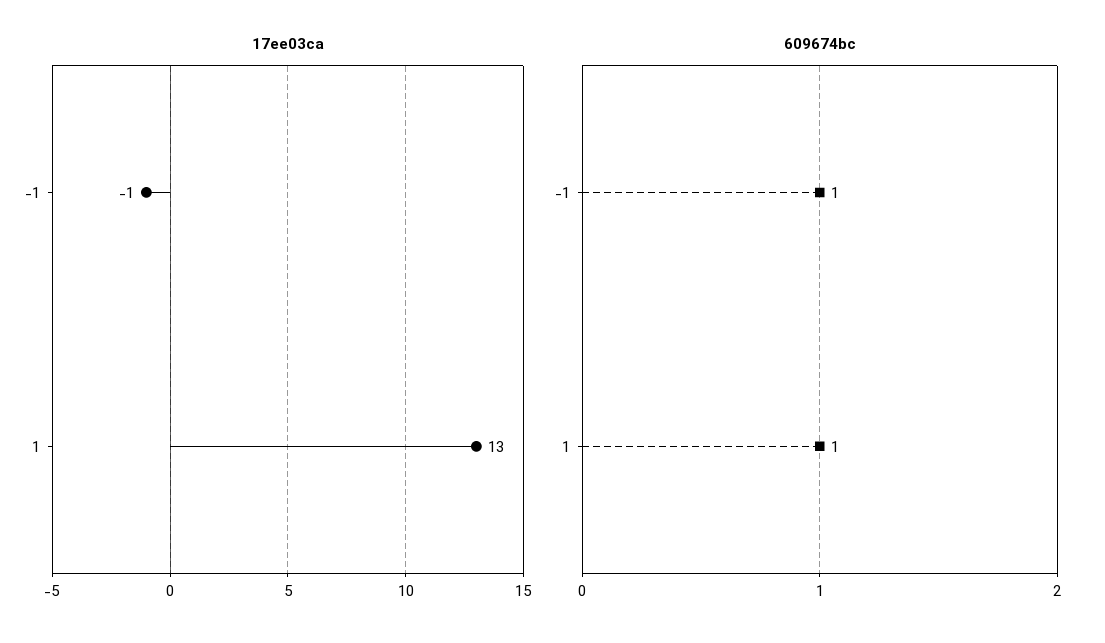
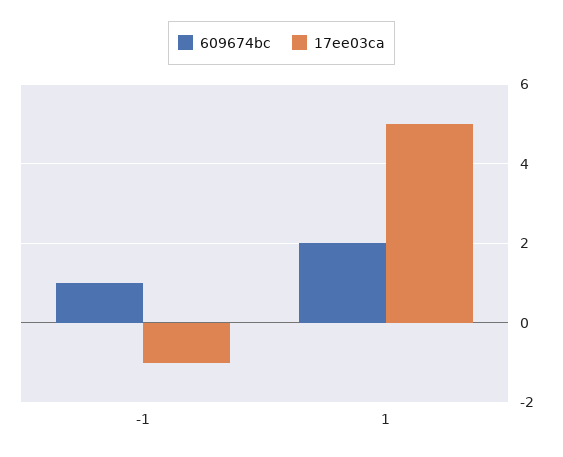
  {
    "17ee03ca": {
      "-1": -1,
-     "1": 13
+     "1": 5
    },
    "609674bc": {
      "-1": 1,
-     "1": 1
+     "1": 2
    }
  }

